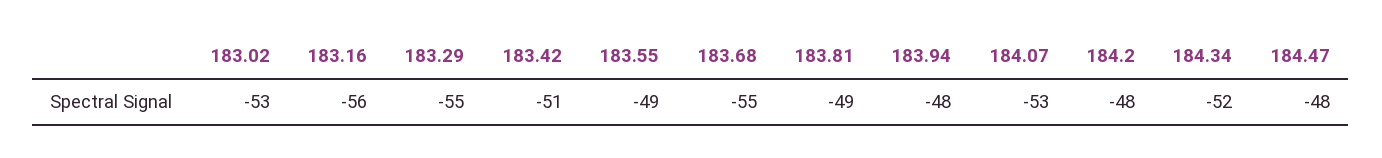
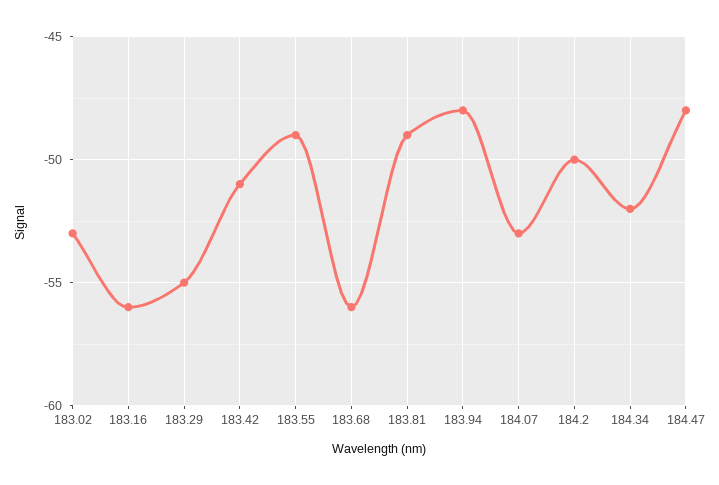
  {
    "183.02": -53,
    "183.16": -56,
    "183.29": -55,
    "183.42": -51,
    "183.55": -49,
-   "183.68": -55,
+   "183.68": -56,
    "183.81": -49,
    "183.94": -48,
    "184.07": -53,
-   "184.2": -48,
+   "184.2": -50,
    "184.34": -52,
    "184.47": -48
  }

